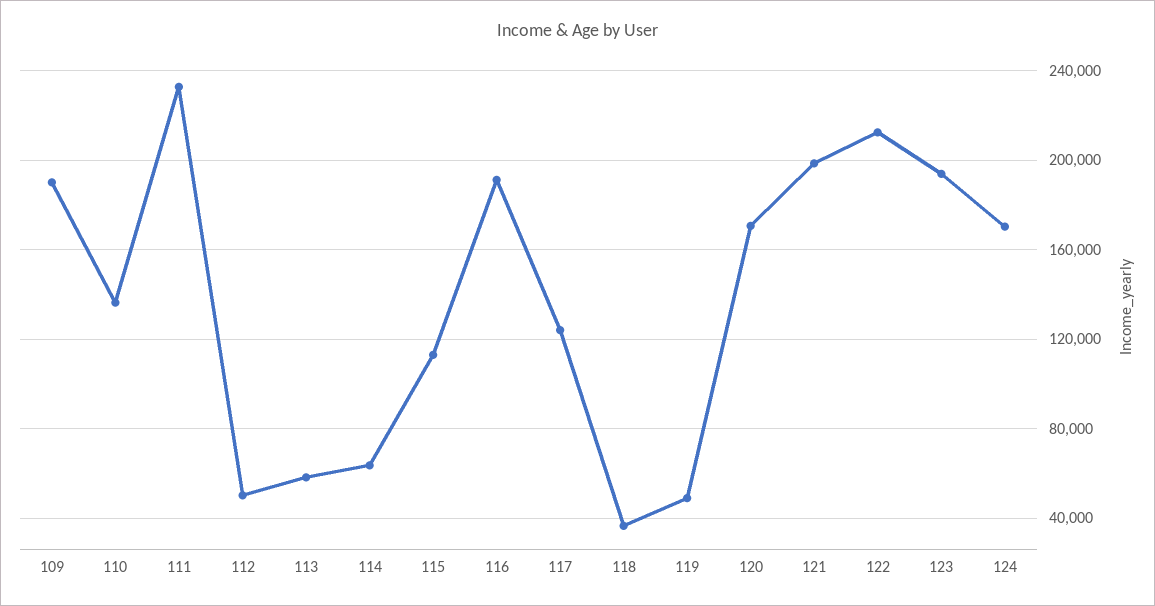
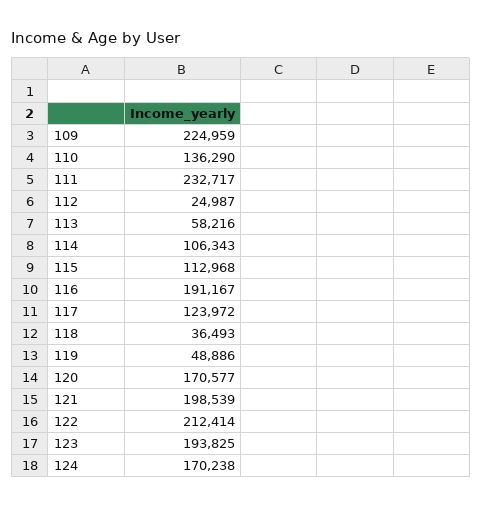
  {
-   "109": 190000,
+   "109": 224959,
    "110": 136290,
    "111": 232717,
-   "112": 50000,
+   "112": 24987,
    "113": 58216,
-   "114": 65000,
+   "114": 106343,
    "115": 112968,
    "116": 191167,
    "117": 123972,
    "118": 36493,
    "119": 48886,
    "120": 170577,
    "121": 198539,
    "122": 212414,
    "123": 193825,
    "124": 170238
  }

